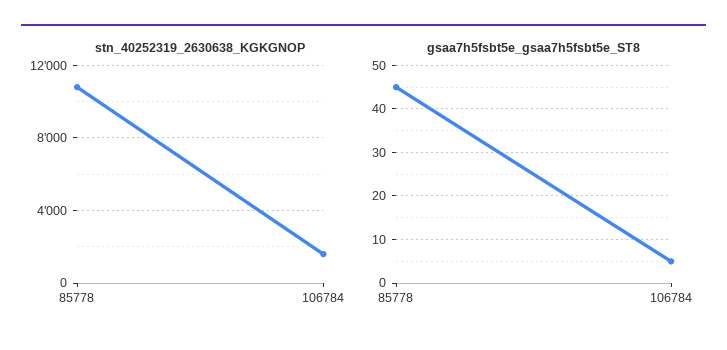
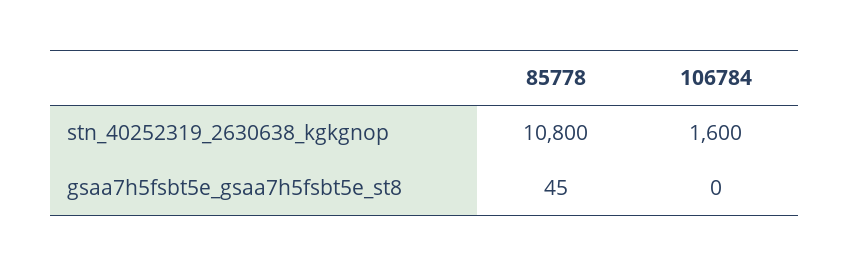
  {
    "stn_40252319_2630638_KGKGNOP": {
      "85778": 10800,
      "106784": 1600
    },
    "gsaa7h5fsbt5e_gsaa7h5fsbt5e_ST8": {
      "85778": 45,
-     "106784": 5
+     "106784": 0
    }
  }

